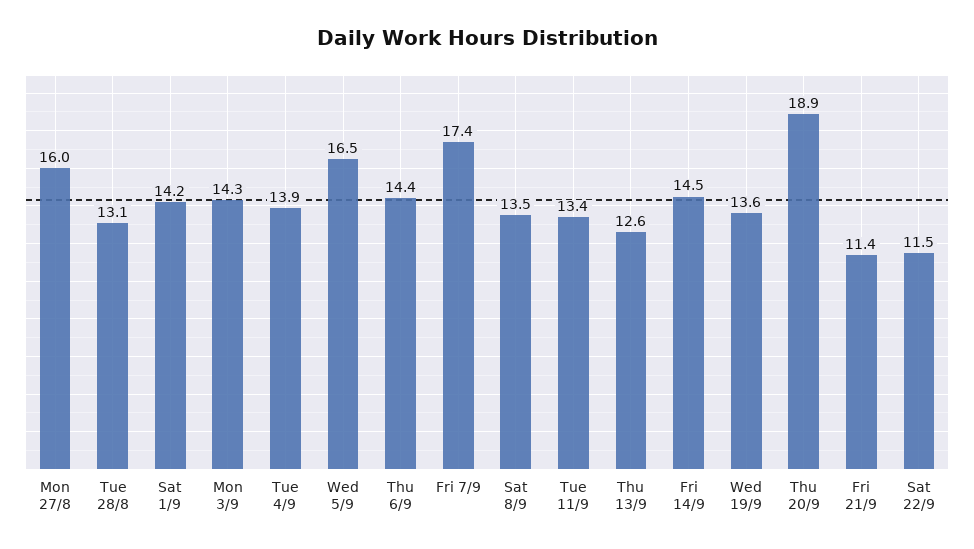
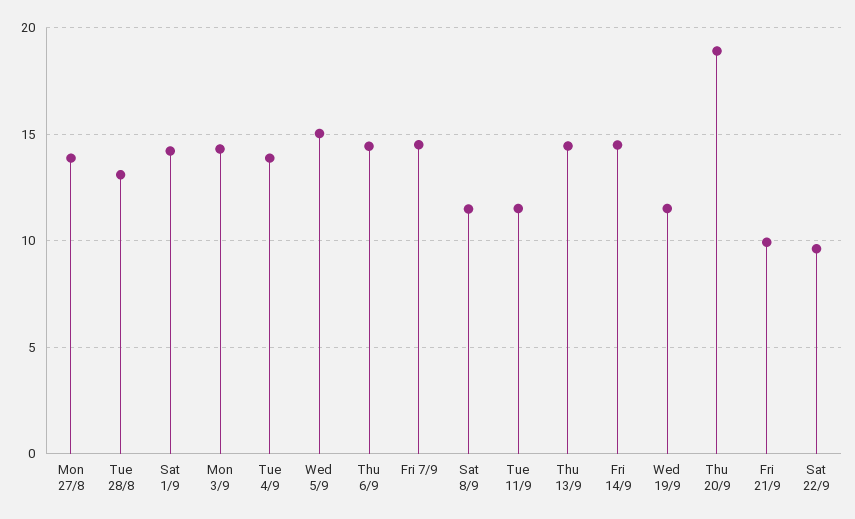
  {
-   "Mon 27/8": 16,
+   "Mon 27/8": 14,
    "Tue 28/8": 13.1,
    "Sat 1/9": 14.2,
    "Mon 3/9": 14.3,
    "Tue 4/9": 13.9,
-   "Wed 5/9": 16.5,
+   "Wed 5/9": 15,
    "Thu 6/9": 14.4,
-   "Fri 7/9": 17.4,
+   "Fri 7/9": 14.5,
-   "Sat 8/9": 13.5,
+   "Sat 8/9": 11.5,
-   "Tue 11/9": 13.4,
+   "Tue 11/9": 11.5,
-   "Thu 13/9": 12.6,
+   "Thu 13/9": 14.5,
    "Fri 14/9": 14.5,
-   "Wed 19/9": 13.6,
+   "Wed 19/9": 11.5,
    "Thu 20/9": 18.9,
-   "Fri 21/9": 11.4,
+   "Fri 21/9": 10,
-   "Sat 22/9": 11.5
+   "Sat 22/9": 9.5
  }

